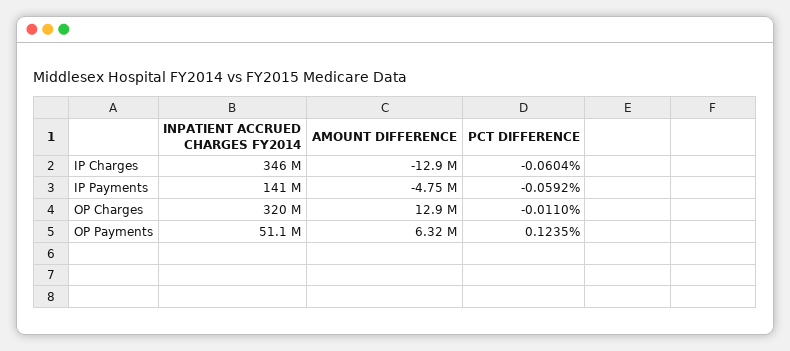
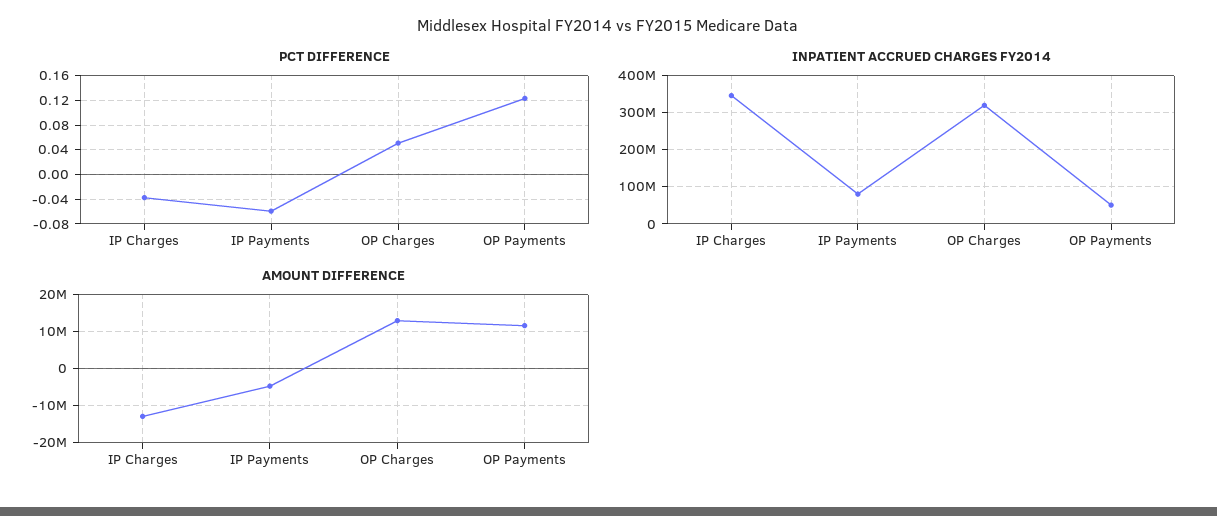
  {
    "INPATIENT ACCRUED CHARGES FY2014": {
      "IP Charges": 346000000,
-     "IP Payments": 141000000,
+     "IP Payments": 80000000,
      "OP Charges": 320000000,
      "OP Payments": 51100000
    },
    "AMOUNT DIFFERENCE": {
      "IP Charges": -12900000,
      "IP Payments": -4750000,
      "OP Charges": 12900000,
-     "OP Payments": 6320000
+     "OP Payments": 12000000
    },
    "PCT DIFFERENCE": {
-     "IP Charges": -0.0604,
+     "IP Charges": -0.04,
      "IP Payments": -0.0592,
-     "OP Charges": -0.011,
+     "OP Charges": 0.05,
      "OP Payments": 0.1235
    }
  }

